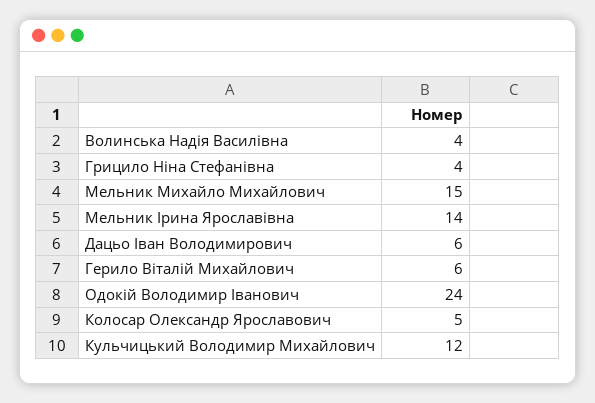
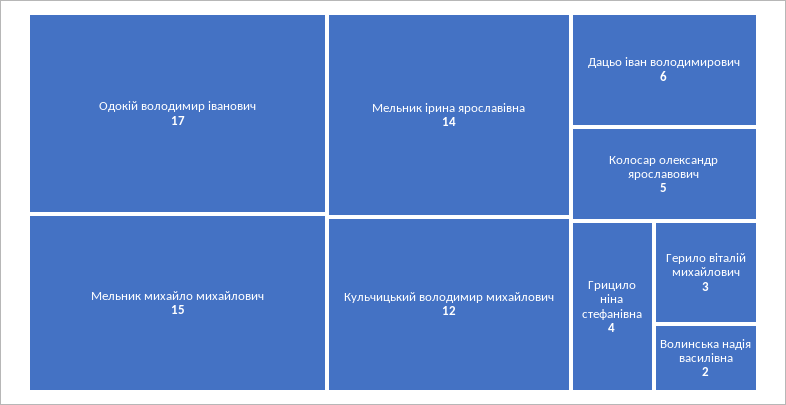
  {
-   "Волинська Надія Василівна": 4,
+   "Волинська Надія Василівна": 2,
    "Грицило Ніна Стефанівна": 4,
    "Мельник Михайло Михайлович": 15,
    "Мельник Ірина Ярославівна": 14,
    "Дацьо Іван Володимирович": 6,
-   "Герило Віталій Михайлович": 6,
+   "Герило Віталій Михайлович": 3,
-   "Одокій Володимир Іванович": 24,
+   "Одокій Володимир Іванович": 17,
    "Колосар Олександр Ярославович": 5,
    "Кульчицький Володимир Михайлович": 12
  }

